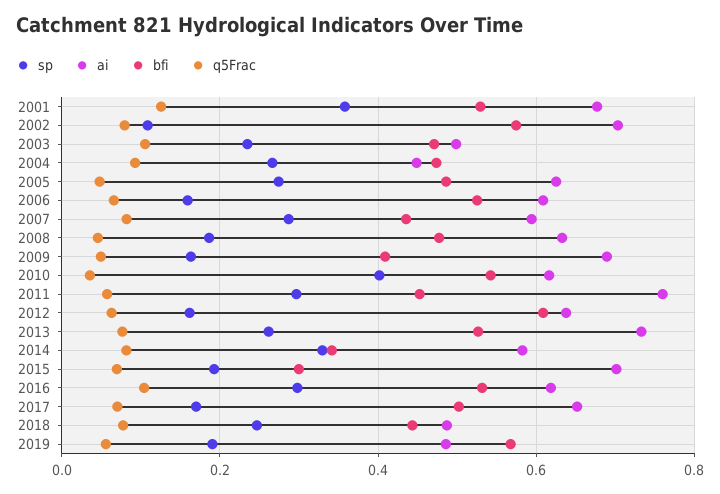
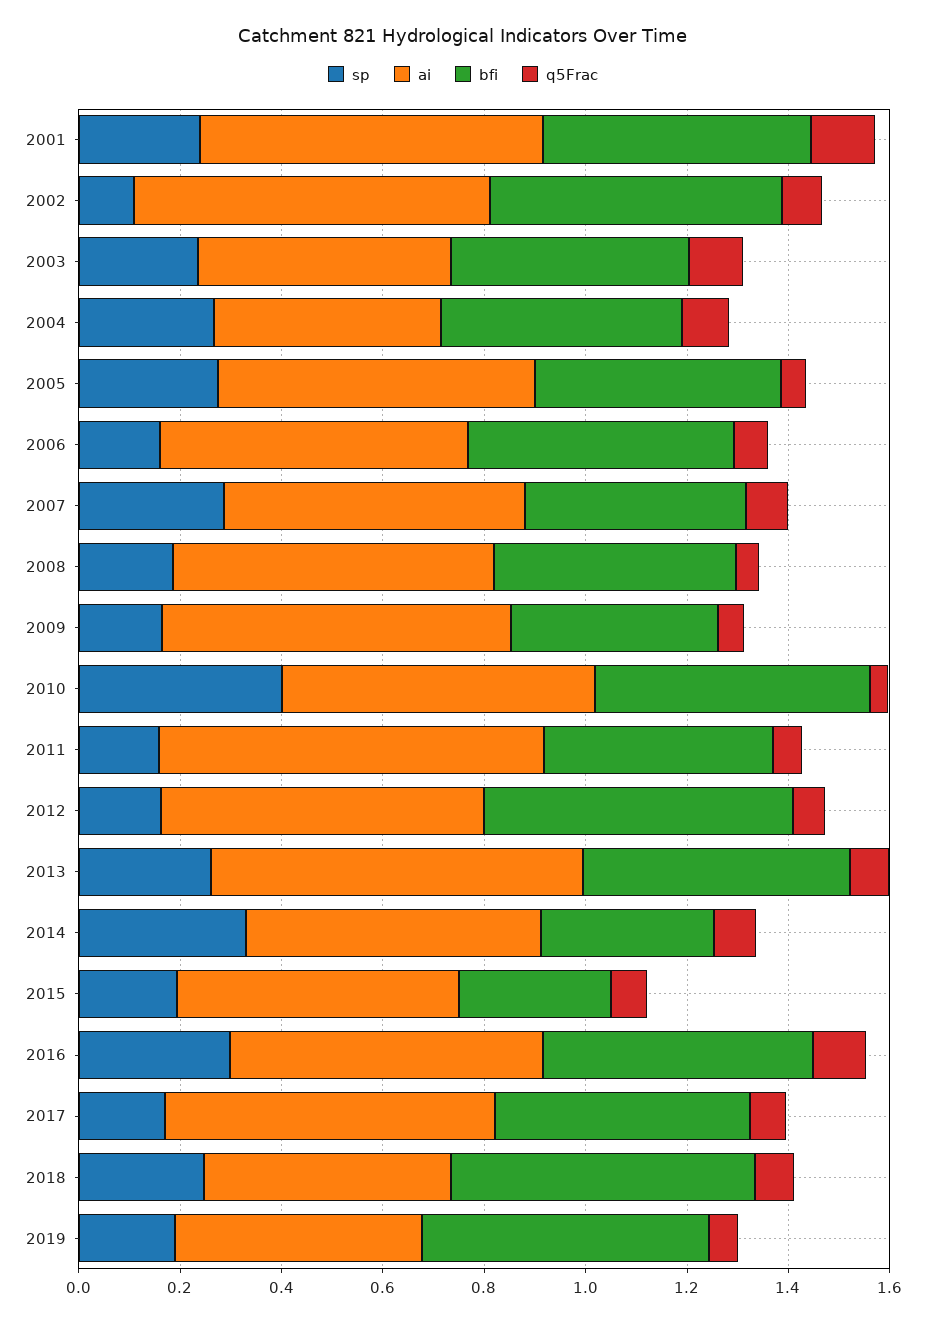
  {
    "sp": {
-     "2001": 0.36,
+     "2001": 0.25,
      "2002": 0.1,
      "2003": 0.24,
      "2004": 0.26,
      "2005": 0.28,
      "2006": 0.16,
      "2007": 0.28,
      "2008": 0.18,
      "2009": 0.16,
      "2010": 0.4,
-     "2011": 0.3,
+     "2011": 0.15,
      "2012": 0.16,
      "2013": 0.26,
      "2014": 0.32,
      "2015": 0.2,
      "2016": 0.3,
      "2017": 0.18,
      "2018": 0.24,
      "2019": 0.2
    },
    "ai": {
      "2001": 0.68,
      "2002": 0.7,
      "2003": 0.5,
      "2004": 0.44,
      "2005": 0.62,
      "2006": 0.6,
      "2007": 0.6,
      "2008": 0.64,
      "2009": 0.68,
      "2010": 0.62,
      "2011": 0.76,
      "2012": 0.64,
      "2013": 0.74,
      "2014": 0.58,
-     "2015": 0.7,
+     "2015": 0.55,
      "2016": 0.62,
      "2017": 0.66,
      "2018": 0.48,
      "2019": 0.48
    },
    "bfi": {
      "2001": 0.52,
      "2002": 0.58,
      "2003": 0.48,
      "2004": 0.48,
      "2005": 0.48,
      "2006": 0.52,
      "2007": 0.44,
      "2008": 0.48,
      "2009": 0.4,
      "2010": 0.54,
      "2011": 0.46,
      "2012": 0.6,
      "2013": 0.52,
      "2014": 0.34,
      "2015": 0.3,
      "2016": 0.54,
      "2017": 0.5,
-     "2018": 0.44,
+     "2018": 0.6,
      "2019": 0.56
    },
    "q5Frac": {
      "2001": 0.12,
      "2002": 0.08,
      "2003": 0.1,
      "2004": 0.1,
      "2005": 0.04,
      "2006": 0.06,
      "2007": 0.08,
      "2008": 0.04,
      "2009": 0.04,
      "2010": 0.04,
      "2011": 0.06,
      "2012": 0.06,
      "2013": 0.08,
      "2014": 0.08,
      "2015": 0.08,
      "2016": 0.1,
      "2017": 0.08,
      "2018": 0.08,
      "2019": 0.06
    }
  }

